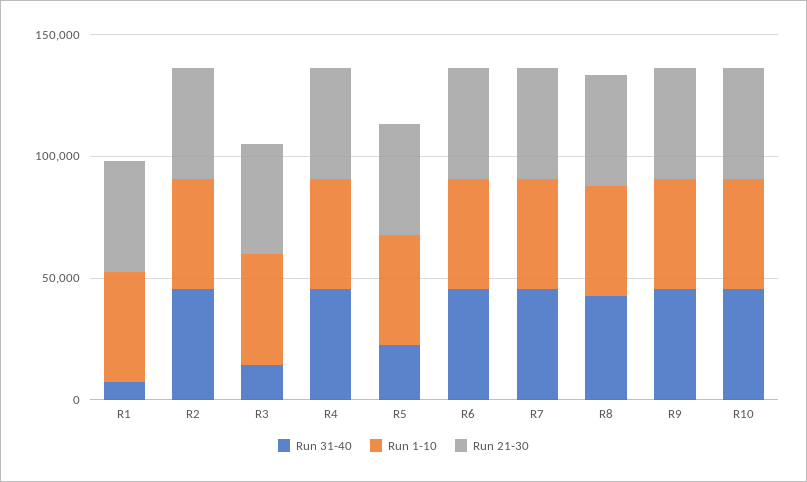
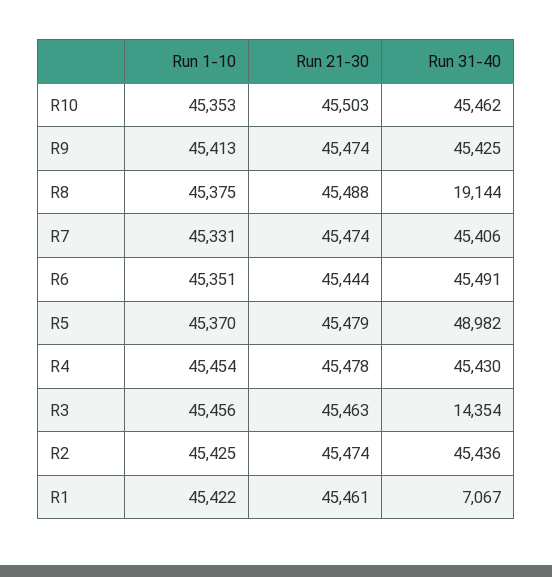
  {
    "Run 31-40": {
      "R1": 7067,
      "R2": 45436,
      "R3": 14354,
      "R4": 45430,
-     "R5": 20000,
+     "R5": 48982,
      "R6": 45491,
      "R7": 45406,
-     "R8": 40000,
+     "R8": 19144,
      "R9": 45425,
      "R10": 45462
    },
    "Run 1-10": {
      "R1": 45422,
      "R2": 45425,
      "R3": 45456,
      "R4": 45454,
      "R5": 45370,
      "R6": 45351,
      "R7": 45331,
      "R8": 45375,
      "R9": 45413,
      "R10": 45353
    },
    "Run 21-30": {
      "R1": 45461,
      "R2": 45474,
      "R3": 45463,
      "R4": 45478,
      "R5": 45479,
      "R6": 45444,
      "R7": 45474,
      "R8": 45488,
      "R9": 45474,
      "R10": 45503
    }
  }

